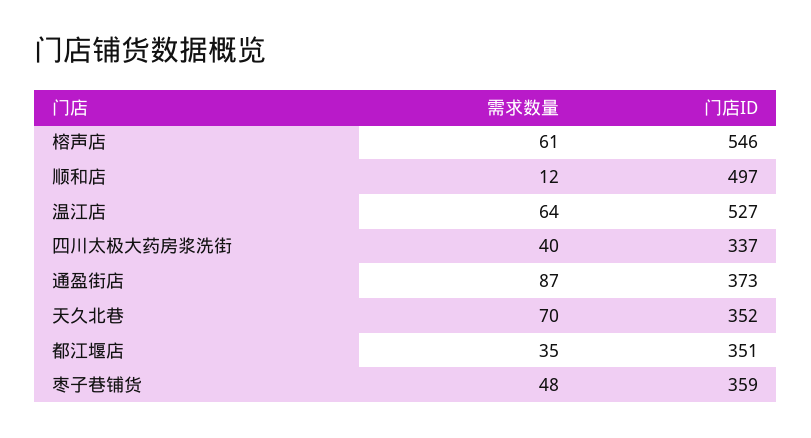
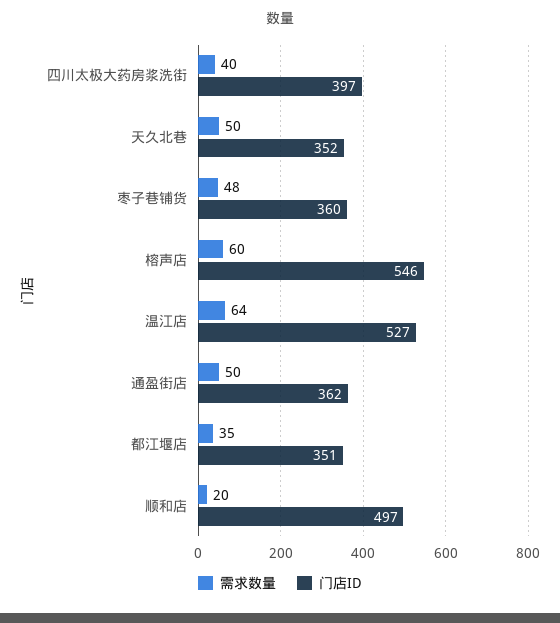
  {
    "需求数量": {
-     "榕声店": 61,
+     "榕声店": 60,
-     "顺和店": 12,
+     "顺和店": 20,
      "温江店": 64,
      "四川太极大药房浆洗街": 40,
-     "通盈街店": 87,
+     "通盈街店": 50,
-     "天久北巷": 70,
+     "天久北巷": 50,
      "都江堰店": 35,
      "枣子巷铺货": 48
    },
    "门店ID": {
      "榕声店": 546,
      "顺和店": 497,
      "温江店": 527,
-     "四川太极大药房浆洗街": 337,
+     "四川太极大药房浆洗街": 397,
-     "通盈街店": 373,
+     "通盈街店": 362,
      "天久北巷": 352,
      "都江堰店": 351,
-     "枣子巷铺货": 359
+     "枣子巷铺货": 360
    }
  }

